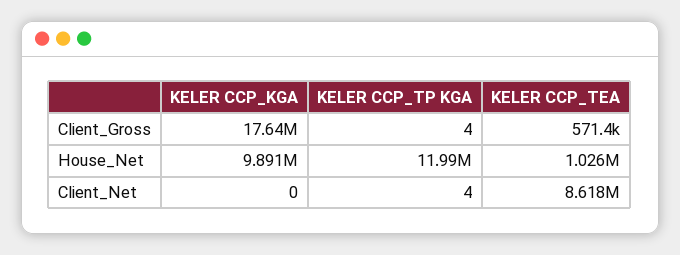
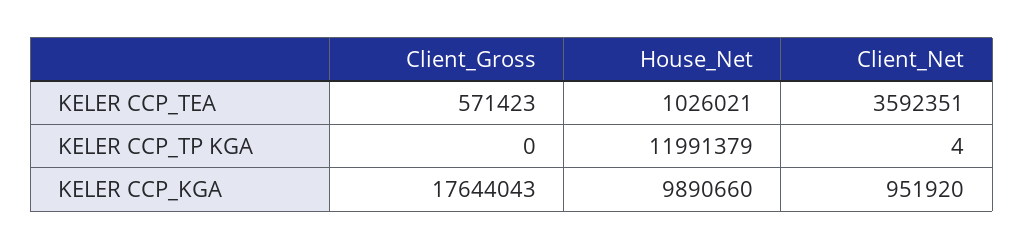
  {
    "KELER CCP_KGA": {
      "Client_Gross": 17644043,
      "House_Net": 9890660,
-     "Client_Net": 0
+     "Client_Net": 951920
    },
    "KELER CCP_TP KGA": {
-     "Client_Gross": 4,
+     "Client_Gross": 0,
      "House_Net": 11991379,
      "Client_Net": 4
    },
    "KELER CCP_TEA": {
      "Client_Gross": 571423,
      "House_Net": 1026021,
-     "Client_Net": 8618000
+     "Client_Net": 3592351
    }
  }

